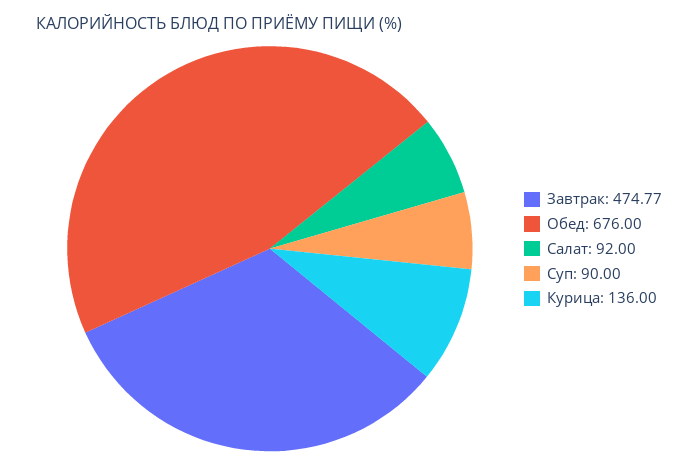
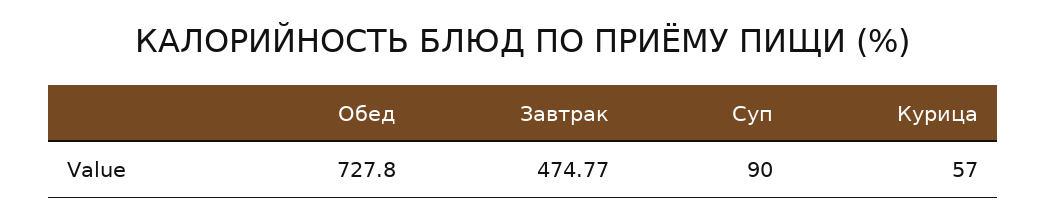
  {
    "Завтрак": 474.77,
-   "Обед": 676,
+   "Обед": 727.8,
-   "Салат": 92,
    "Суп": 90,
-   "Курица": 136
+   "Курица": 57
  }

